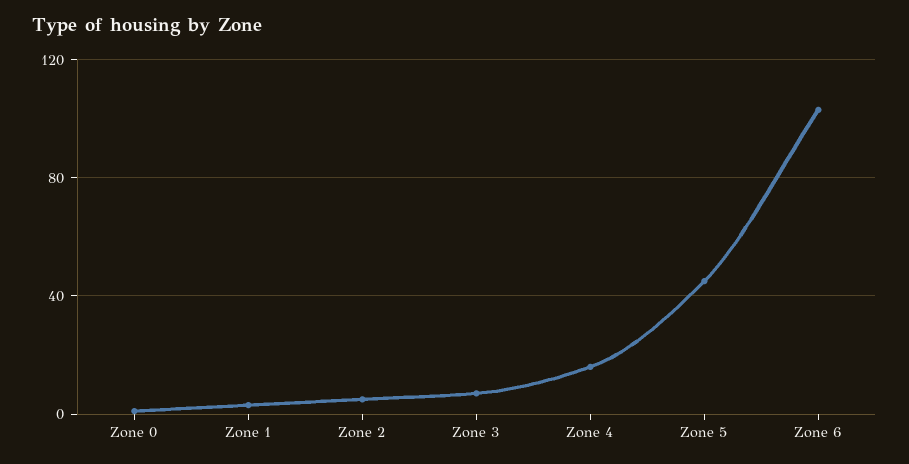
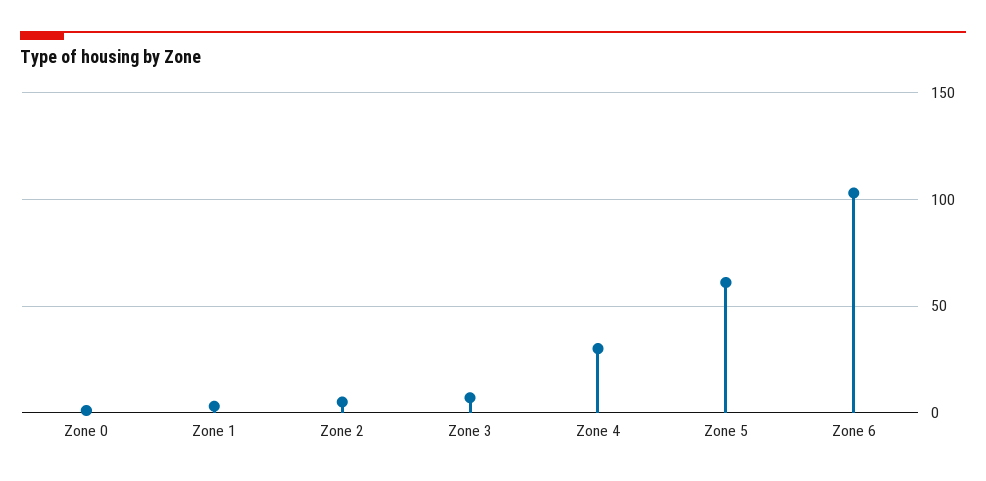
  {
    "Zone 0": 0,
    "Zone 1": 5,
    "Zone 2": 5,
    "Zone 3": 5,
-   "Zone 4": 15,
+   "Zone 4": 30,
-   "Zone 5": 45,
+   "Zone 5": 60,
    "Zone 6": 105
  }

